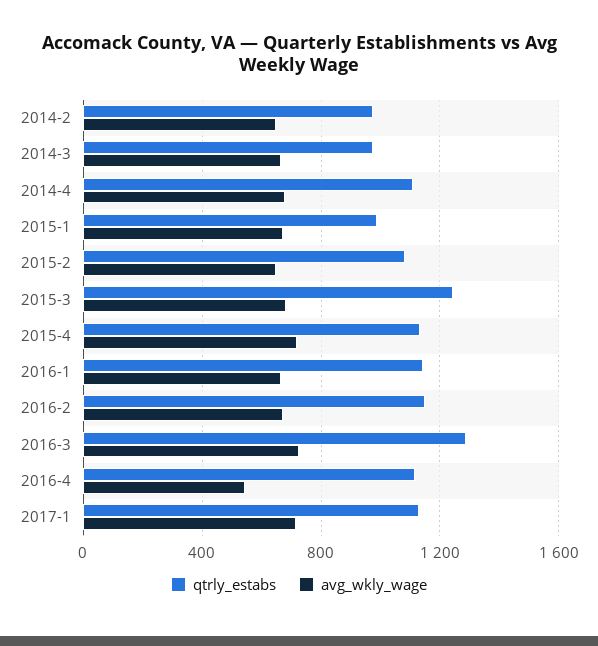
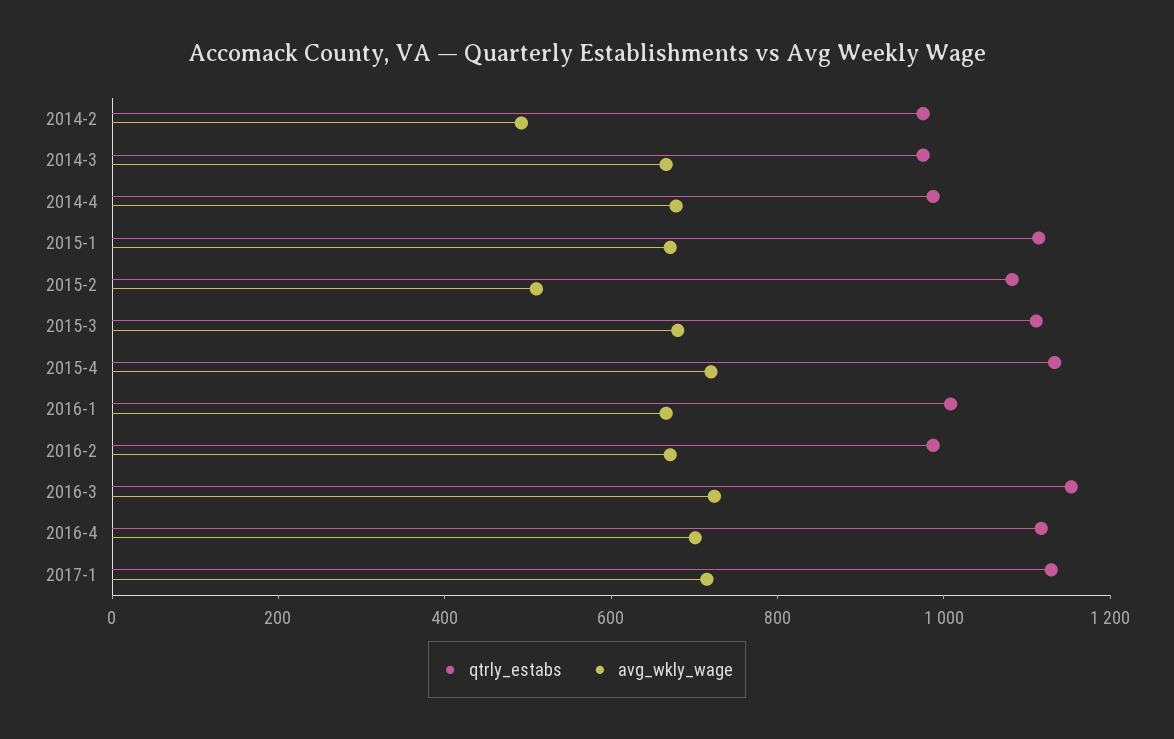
  {
    "qtrly_estabs": {
      "2014-2": 1000,
      "2014-3": 1000,
-     "2014-4": 1100,
+     "2014-4": 1000,
-     "2015-1": 1000,
+     "2015-1": 1100,
      "2015-2": 1100,
-     "2015-3": 1250,
+     "2015-3": 1100,
      "2015-4": 1150,
-     "2016-1": 1150,
+     "2016-1": 1000,
-     "2016-2": 1150,
+     "2016-2": 1000,
-     "2016-3": 1300,
+     "2016-3": 1150,
      "2016-4": 1100,
      "2017-1": 1150
    },
    "avg_wkly_wage": {
-     "2014-2": 650,
+     "2014-2": 500,
      "2014-3": 650,
      "2014-4": 700,
      "2015-1": 650,
-     "2015-2": 650,
+     "2015-2": 500,
      "2015-3": 700,
      "2015-4": 700,
      "2016-1": 650,
      "2016-2": 650,
      "2016-3": 700,
-     "2016-4": 550,
+     "2016-4": 700,
      "2017-1": 700
    }
  }

